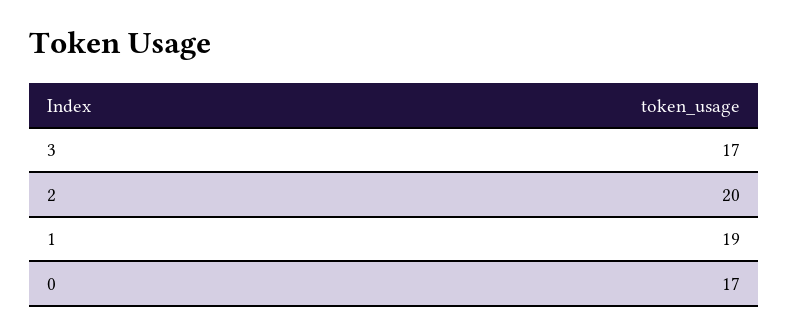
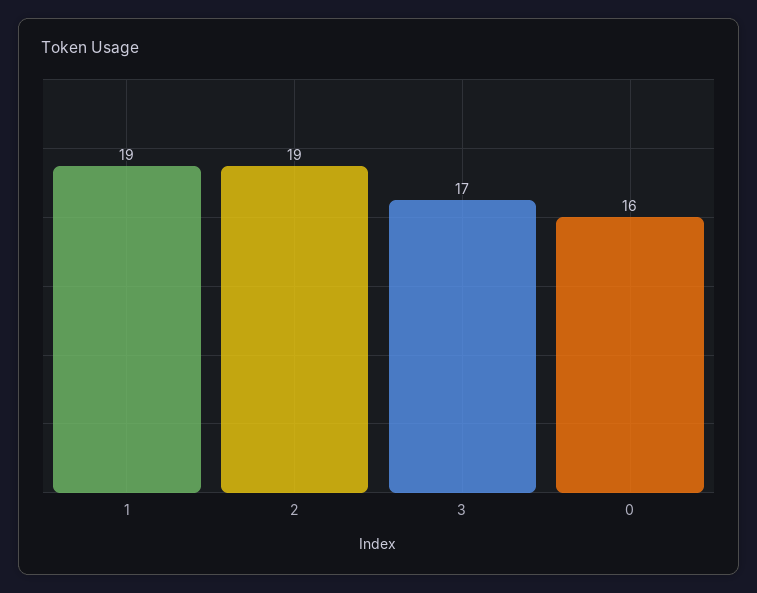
  {
    "3": 17,
-   "2": 20,
+   "2": 19,
    "1": 19,
-   "0": 17
+   "0": 16
  }

